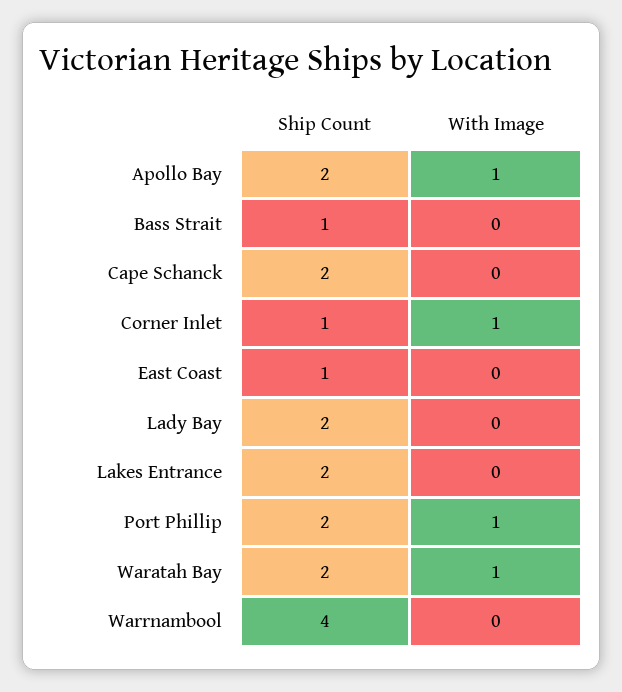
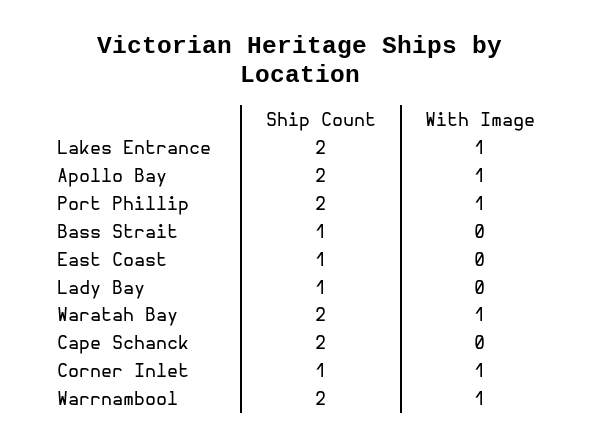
  {
    "Ship Count": {
      "Apollo Bay": 2,
      "Bass Strait": 1,
      "Cape Schanck": 2,
      "Corner Inlet": 1,
      "East Coast": 1,
-     "Lady Bay": 2,
+     "Lady Bay": 1,
      "Lakes Entrance": 2,
      "Port Phillip": 2,
      "Waratah Bay": 2,
-     "Warrnambool": 4
+     "Warrnambool": 2
    },
    "With Image": {
      "Apollo Bay": 1,
      "Bass Strait": 0,
      "Cape Schanck": 0,
      "Corner Inlet": 1,
      "East Coast": 0,
      "Lady Bay": 0,
-     "Lakes Entrance": 0,
+     "Lakes Entrance": 1,
      "Port Phillip": 1,
      "Waratah Bay": 1,
-     "Warrnambool": 0
+     "Warrnambool": 1
    }
  }

